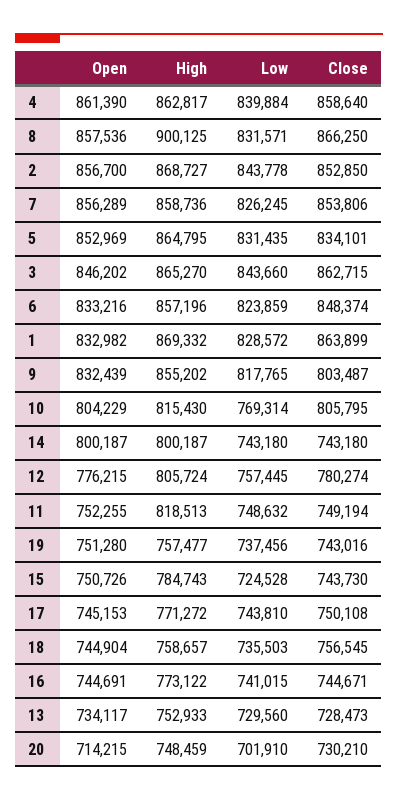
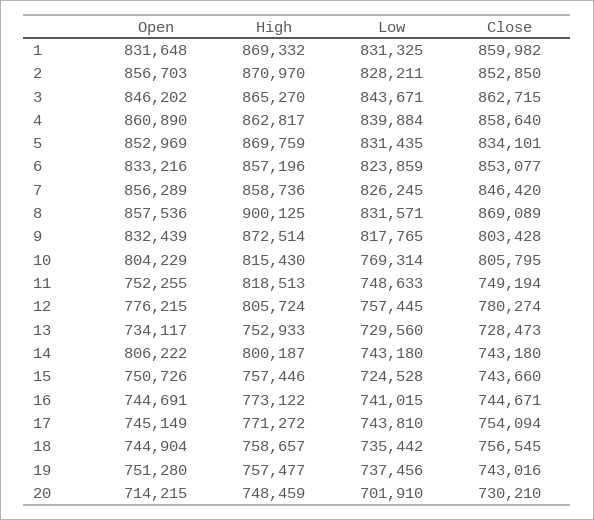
  {
    "Open": {
-     "4": 861390,
+     "4": 860890,
      "8": 857536,
-     "2": 856700,
+     "2": 856703,
      "7": 856289,
      "5": 852969,
      "3": 846202,
      "6": 833216,
-     "1": 832982,
+     "1": 831648,
      "9": 832439,
      "10": 804229,
-     "14": 800187,
+     "14": 806222,
      "12": 776215,
      "11": 752255,
      "19": 751280,
      "15": 750726,
-     "17": 745153,
+     "17": 745149,
      "18": 744904,
      "16": 744691,
      "13": 734117,
      "20": 714215
    },
    "High": {
      "4": 862817,
      "8": 900125,
-     "2": 868727,
+     "2": 870970,
      "7": 858736,
-     "5": 864795,
+     "5": 869759,
      "3": 865270,
      "6": 857196,
      "1": 869332,
-     "9": 855202,
+     "9": 872514,
      "10": 815430,
      "14": 800187,
      "12": 805724,
      "11": 818513,
      "19": 757477,
-     "15": 784743,
+     "15": 757446,
      "17": 771272,
      "18": 758657,
      "16": 773122,
      "13": 752933,
      "20": 748459
    },
    "Low": {
      "4": 839884,
      "8": 831571,
-     "2": 843778,
+     "2": 828211,
      "7": 826245,
      "5": 831435,
-     "3": 843660,
+     "3": 843671,
      "6": 823859,
-     "1": 828572,
+     "1": 831325,
      "9": 817765,
      "10": 769314,
      "14": 743180,
      "12": 757445,
-     "11": 748632,
+     "11": 748633,
      "19": 737456,
      "15": 724528,
      "17": 743810,
-     "18": 735503,
+     "18": 735442,
      "16": 741015,
      "13": 729560,
      "20": 701910
    },
    "Close": {
      "4": 858640,
-     "8": 866250,
+     "8": 869089,
      "2": 852850,
-     "7": 853806,
+     "7": 846420,
      "5": 834101,
      "3": 862715,
-     "6": 848374,
+     "6": 853077,
-     "1": 863899,
+     "1": 859982,
-     "9": 803487,
+     "9": 803428,
      "10": 805795,
      "14": 743180,
      "12": 780274,
      "11": 749194,
      "19": 743016,
-     "15": 743730,
+     "15": 743660,
-     "17": 750108,
+     "17": 754094,
      "18": 756545,
      "16": 744671,
      "13": 728473,
      "20": 730210
    }
  }

